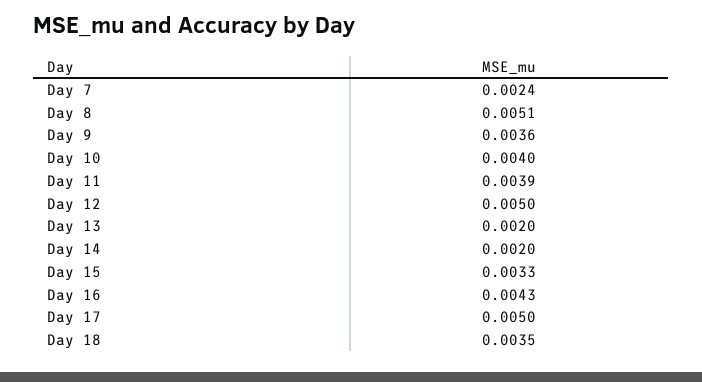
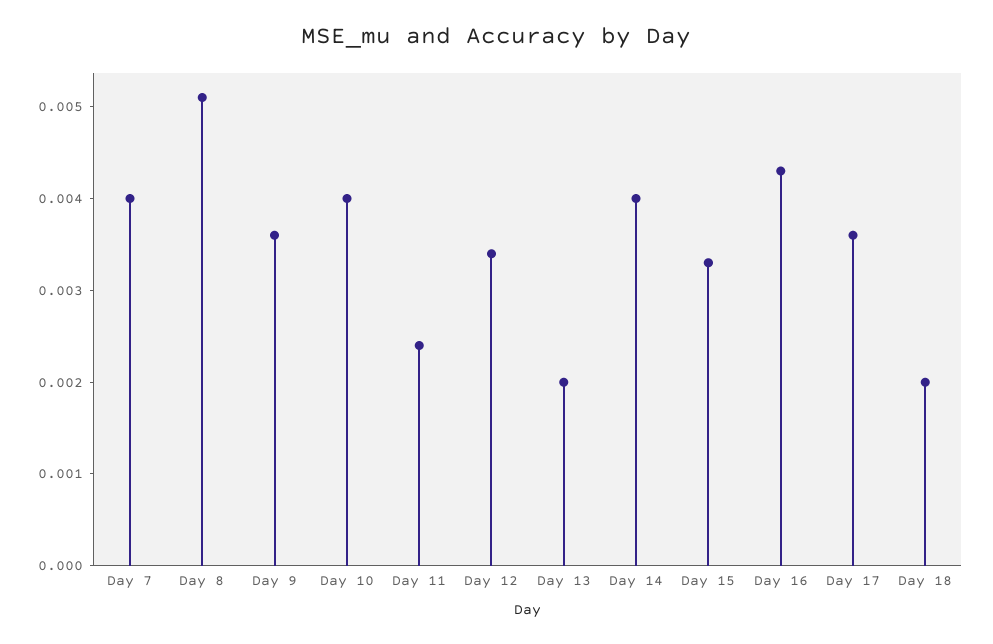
  {
-   "Day 7": 0.0024,
+   "Day 7": 0.004,
    "Day 8": 0.0051,
    "Day 9": 0.0036,
    "Day 10": 0.004,
-   "Day 11": 0.0039,
+   "Day 11": 0.0024,
-   "Day 12": 0.005,
+   "Day 12": 0.0034,
    "Day 13": 0.002,
-   "Day 14": 0.002,
+   "Day 14": 0.004,
    "Day 15": 0.0033,
    "Day 16": 0.0043,
-   "Day 17": 0.005,
+   "Day 17": 0.0036,
-   "Day 18": 0.0035
+   "Day 18": 0.002
  }

